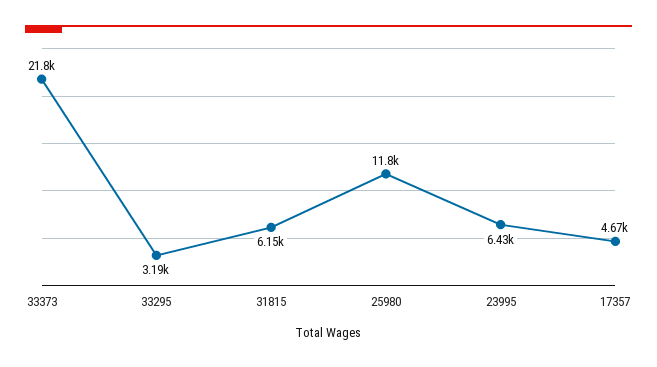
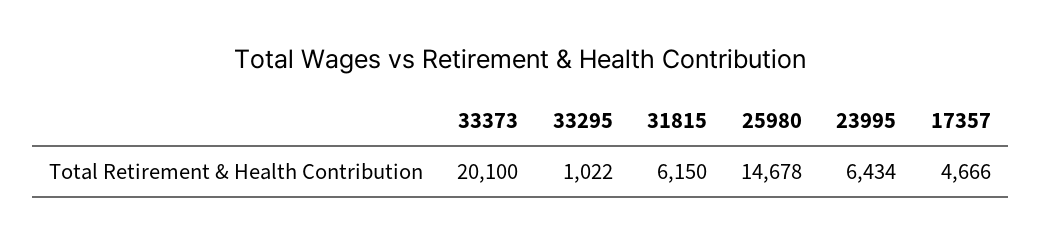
  {
-   "33373": 21800,
+   "33373": 20100,
-   "33295": 3190,
+   "33295": 1022,
    "31815": 6150,
-   "25980": 11800,
+   "25980": 14678,
    "23995": 6434,
    "17357": 4666
  }

